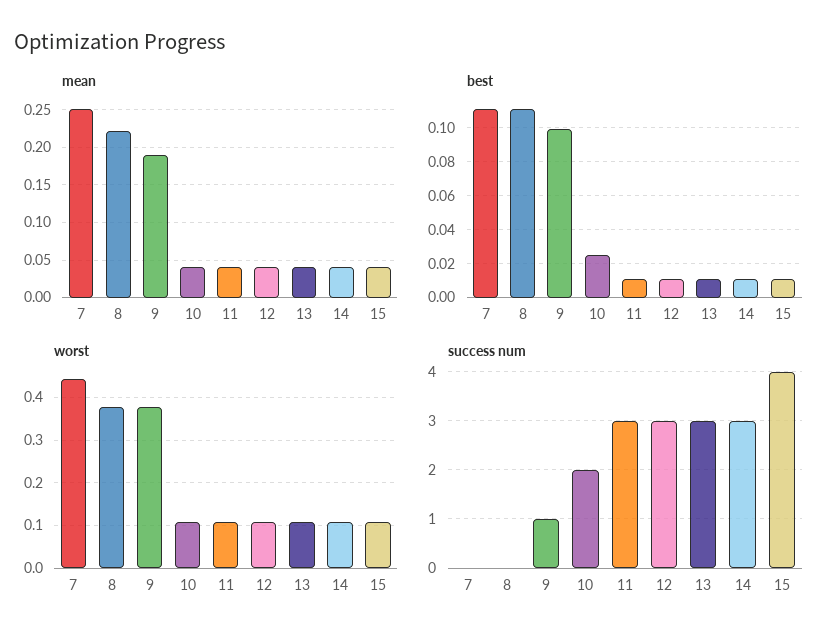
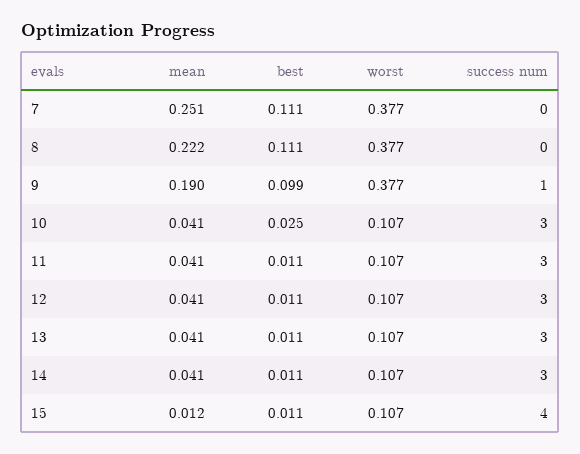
  {
    "mean": {
      "7": 0.251,
      "8": 0.222,
      "9": 0.19,
      "10": 0.041,
      "11": 0.041,
      "12": 0.041,
      "13": 0.041,
      "14": 0.041,
-     "15": 0.04
+     "15": 0.012
    },
    "best": {
      "7": 0.111,
      "8": 0.111,
      "9": 0.099,
      "10": 0.025,
      "11": 0.011,
      "12": 0.011,
      "13": 0.011,
      "14": 0.011,
      "15": 0.011
    },
    "worst": {
-     "7": 0.44,
+     "7": 0.377,
      "8": 0.377,
      "9": 0.377,
      "10": 0.107,
      "11": 0.107,
      "12": 0.107,
      "13": 0.107,
      "14": 0.107,
      "15": 0.107
    },
    "success num": {
      "7": 0,
      "8": 0,
      "9": 1,
-     "10": 2,
+     "10": 3,
      "11": 3,
      "12": 3,
      "13": 3,
      "14": 3,
      "15": 4
    }
  }

